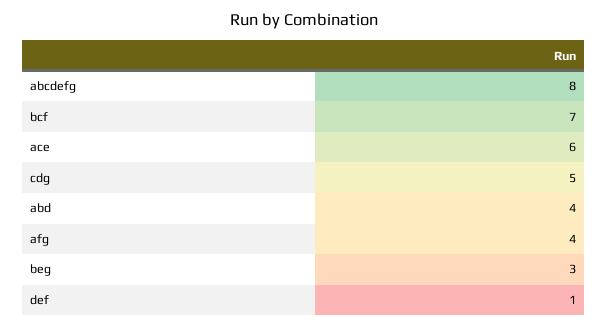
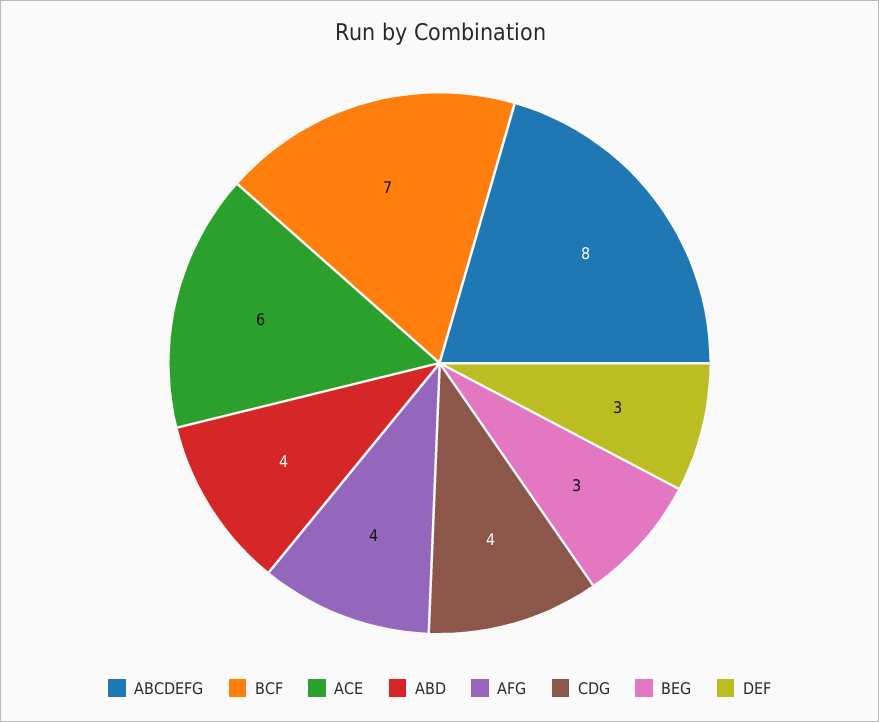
  {
    "abcdefg": 8,
    "bcf": 7,
    "ace": 6,
-   "cdg": 5,
+   "cdg": 4,
    "abd": 4,
    "afg": 4,
    "beg": 3,
-   "def": 1
+   "def": 3
  }

